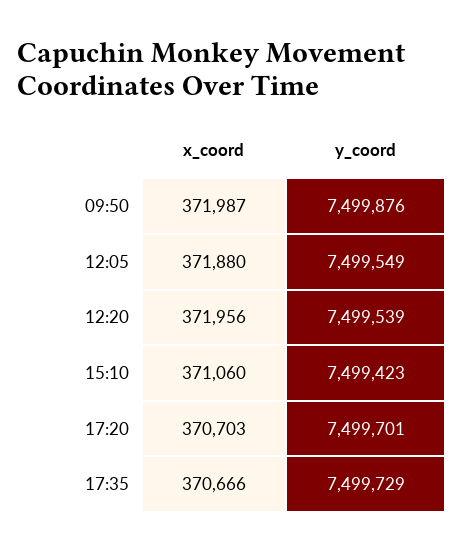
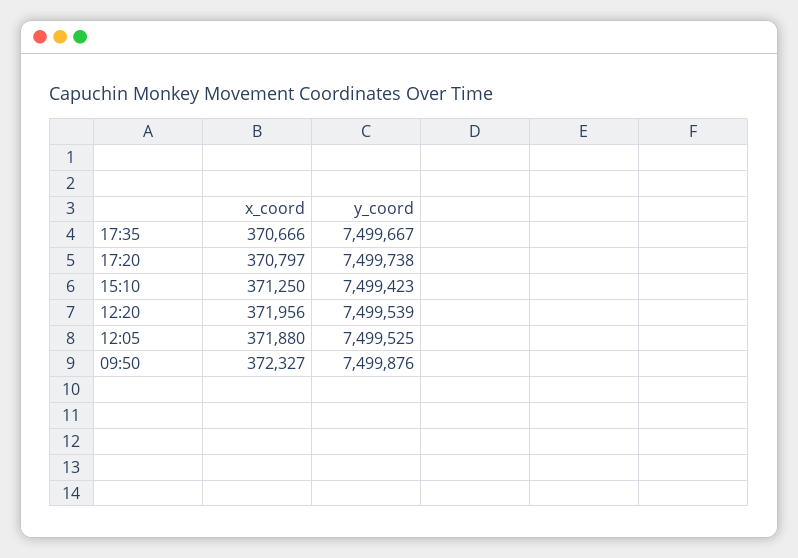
  {
    "x_coord": {
-     "09:50": 371987,
+     "09:50": 372327,
      "12:05": 371880,
      "12:20": 371956,
-     "15:10": 371060,
+     "15:10": 371250,
-     "17:20": 370703,
+     "17:20": 370797,
      "17:35": 370666
    },
    "y_coord": {
      "09:50": 7499876,
-     "12:05": 7499549,
+     "12:05": 7499525,
      "12:20": 7499539,
      "15:10": 7499423,
-     "17:20": 7499701,
+     "17:20": 7499738,
-     "17:35": 7499729
+     "17:35": 7499667
    }
  }

